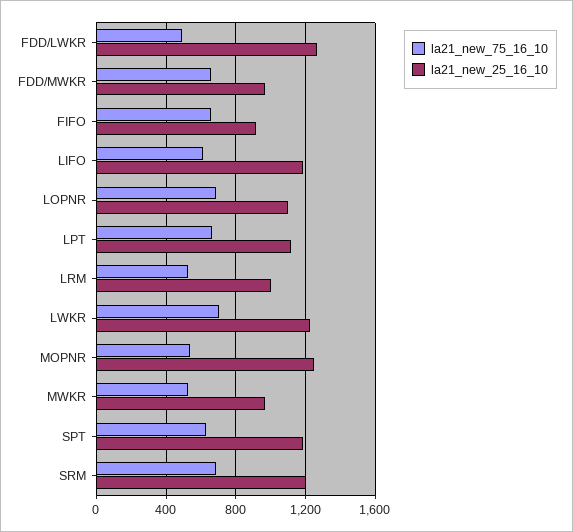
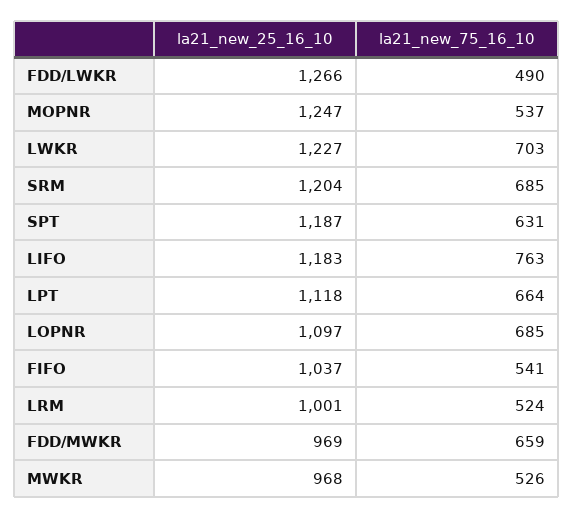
  {
    "la21_new_75_16_10": {
      "FDD/LWKR": 490,
      "FDD/MWKR": 659,
-     "FIFO": 650,
+     "FIFO": 541,
-     "LIFO": 600,
+     "LIFO": 763,
      "LOPNR": 685,
      "LPT": 664,
      "LRM": 524,
      "LWKR": 703,
      "MOPNR": 537,
      "MWKR": 526,
      "SPT": 631,
      "SRM": 685
    },
    "la21_new_25_16_10": {
      "FDD/LWKR": 1266,
      "FDD/MWKR": 969,
-     "FIFO": 900,
+     "FIFO": 1037,
      "LIFO": 1183,
      "LOPNR": 1097,
      "LPT": 1118,
      "LRM": 1001,
      "LWKR": 1227,
      "MOPNR": 1247,
      "MWKR": 968,
      "SPT": 1187,
      "SRM": 1204
    }
  }

